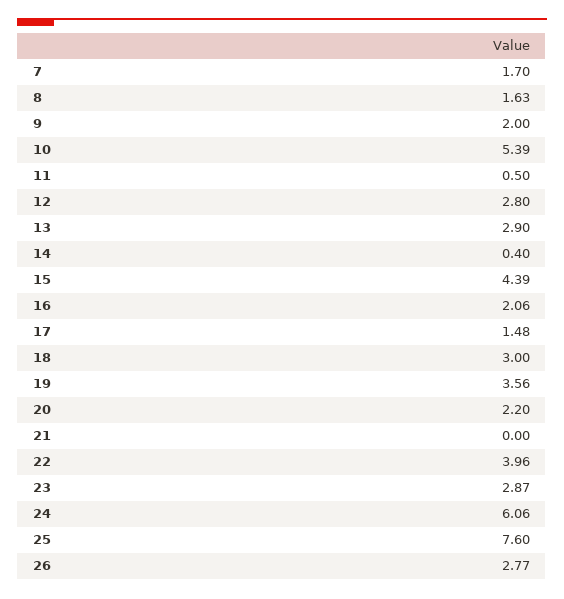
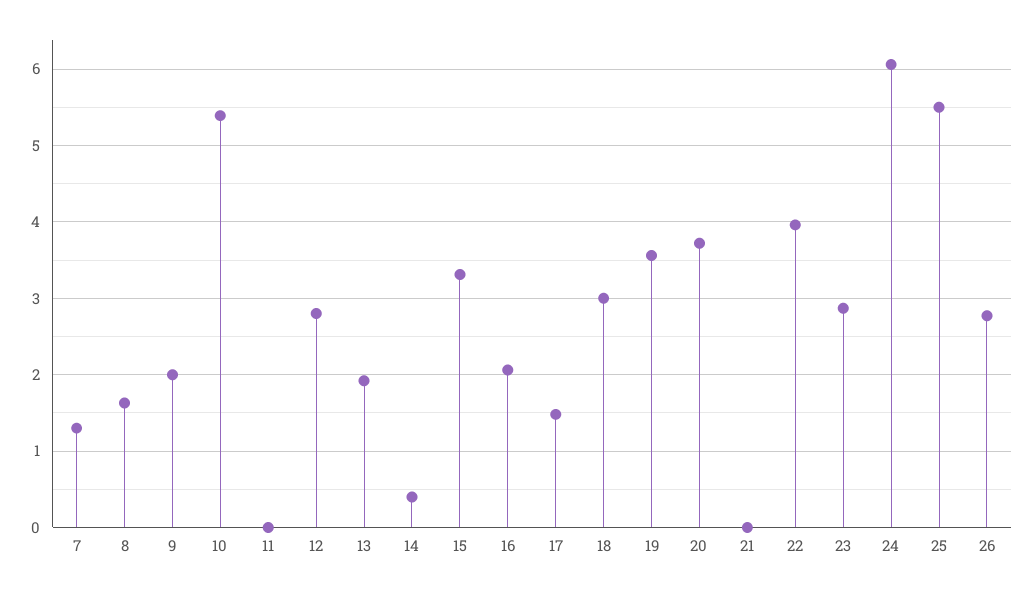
  {
-   "7": 1.7,
+   "7": 1.3,
    "8": 1.63,
    "9": 2,
    "10": 5.39,
-   "11": 0.5,
+   "11": 0,
    "12": 2.8,
-   "13": 2.9,
+   "13": 1.9,
    "14": 0.4,
-   "15": 4.39,
+   "15": 3.3,
    "16": 2.06,
    "17": 1.48,
    "18": 3,
    "19": 3.56,
-   "20": 2.2,
+   "20": 3.7,
    "21": 0,
    "22": 3.96,
    "23": 2.87,
    "24": 6.06,
-   "25": 7.6,
+   "25": 5.5,
    "26": 2.77
  }

